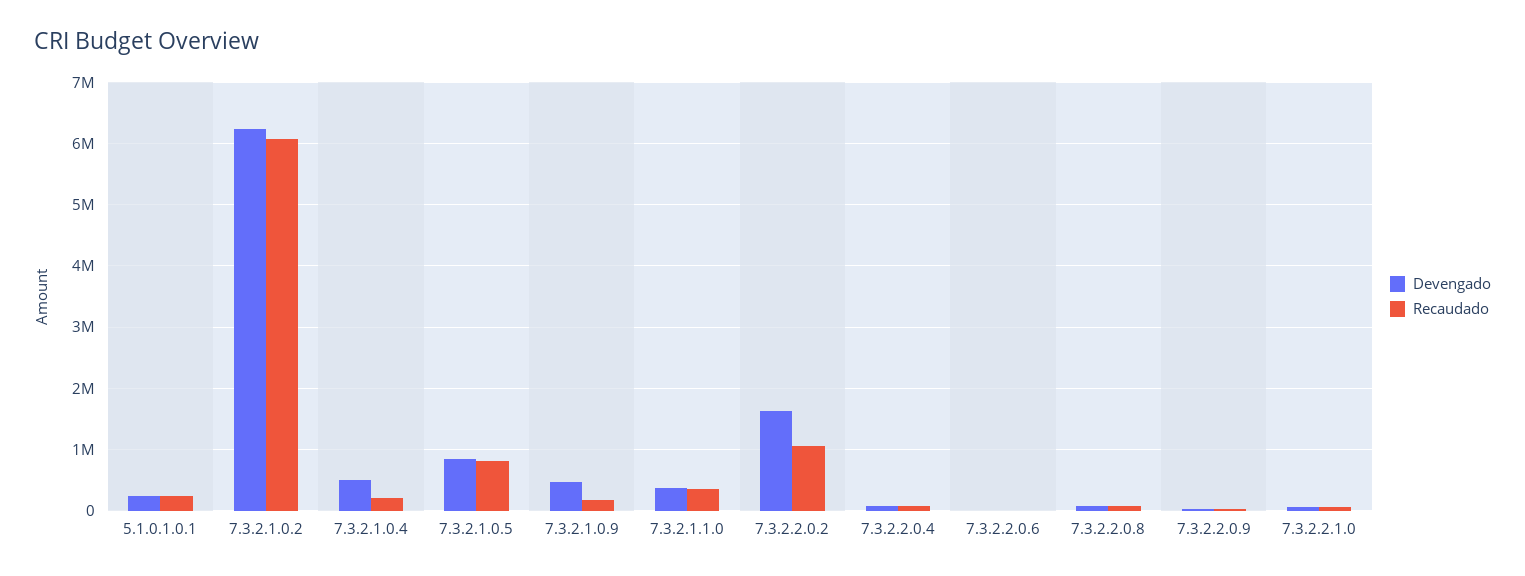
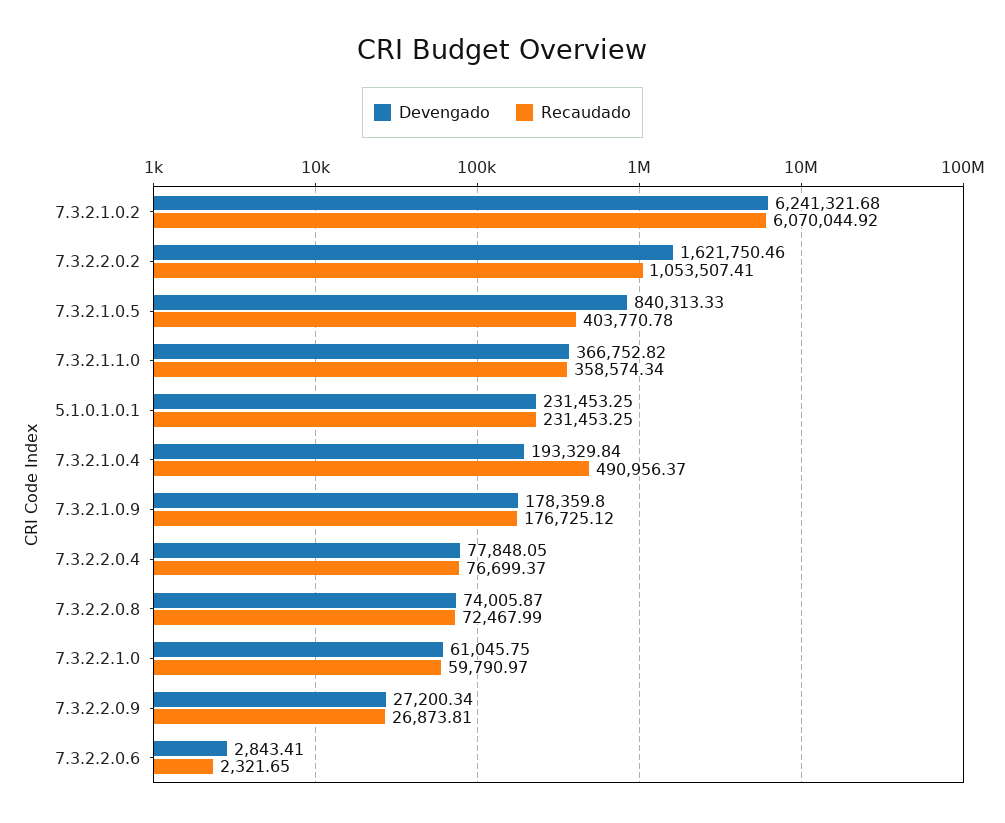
  {
    "Devengado": {
      "5.1.0.1.0.1": 231453.25,
      "7.3.2.1.0.2": 6241321.68,
-     "7.3.2.1.0.4": 500000,
+     "7.3.2.1.0.4": 193329.84,
      "7.3.2.1.0.5": 840313.33,
-     "7.3.2.1.0.9": 500000,
+     "7.3.2.1.0.9": 178359.8,
      "7.3.2.1.1.0": 366752.82,
      "7.3.2.2.0.2": 1621750.46,
      "7.3.2.2.0.4": 77848.05,
      "7.3.2.2.0.6": 2843.41,
      "7.3.2.2.0.8": 74005.87,
      "7.3.2.2.0.9": 27200.34,
      "7.3.2.2.1.0": 61045.75
    },
    "Recaudado": {
      "5.1.0.1.0.1": 231453.25,
      "7.3.2.1.0.2": 6070044.92,
-     "7.3.2.1.0.4": 200000,
+     "7.3.2.1.0.4": 490956.37,
-     "7.3.2.1.0.5": 800000,
+     "7.3.2.1.0.5": 403770.78,
      "7.3.2.1.0.9": 176725.12,
      "7.3.2.1.1.0": 358574.34,
      "7.3.2.2.0.2": 1053507.41,
      "7.3.2.2.0.4": 76699.37,
      "7.3.2.2.0.6": 2321.65,
      "7.3.2.2.0.8": 72467.99,
      "7.3.2.2.0.9": 26873.81,
      "7.3.2.2.1.0": 59790.97
    }
  }

